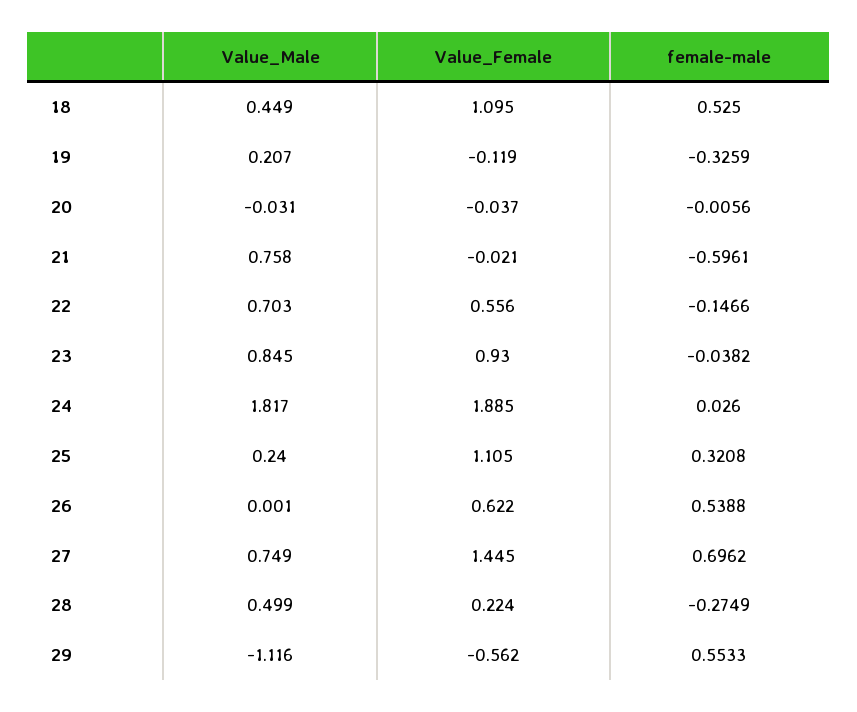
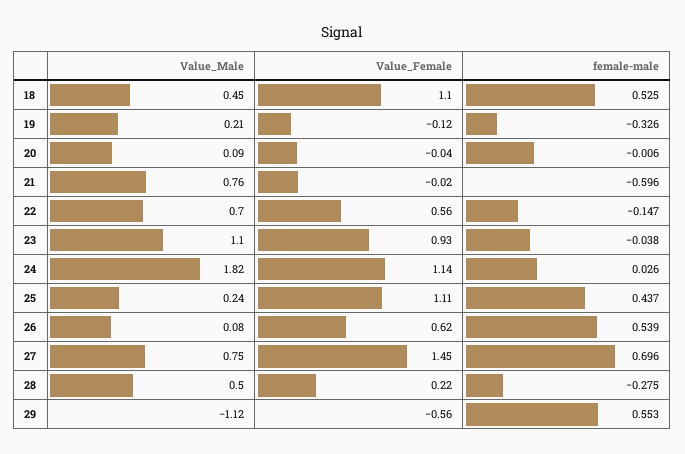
  {
    "Value_Male": {
      "18": 0.449,
      "19": 0.207,
-     "20": -0.031,
+     "20": 0.09,
      "21": 0.758,
      "22": 0.703,
-     "23": 0.845,
+     "23": 1.1,
      "24": 1.817,
      "25": 0.24,
-     "26": 0.001,
+     "26": 0.08,
      "27": 0.749,
      "28": 0.499,
      "29": -1.116
    },
    "Value_Female": {
      "18": 1.095,
      "19": -0.119,
      "20": -0.037,
      "21": -0.021,
      "22": 0.556,
      "23": 0.93,
-     "24": 1.885,
+     "24": 1.14,
      "25": 1.105,
      "26": 0.622,
      "27": 1.445,
      "28": 0.224,
      "29": -0.562
    },
    "female-male": {
      "18": 0.525,
      "19": -0.3259,
      "20": -0.0056,
      "21": -0.5961,
      "22": -0.1466,
      "23": -0.0382,
      "24": 0.026,
-     "25": 0.3208,
+     "25": 0.437,
      "26": 0.5388,
      "27": 0.6962,
      "28": -0.2749,
      "29": 0.5533
    }
  }

